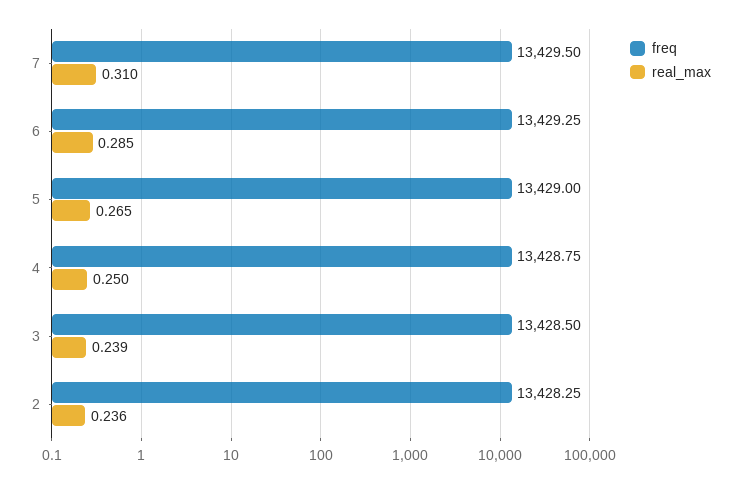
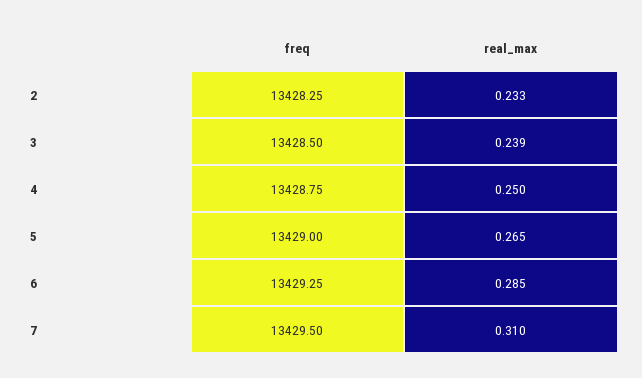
  {
    "freq": {
      "7": 13429.5,
      "6": 13429.25,
      "5": 13429,
      "4": 13428.75,
      "3": 13428.5,
      "2": 13428.25
    },
    "real_max": {
      "7": 0.31,
      "6": 0.285,
      "5": 0.265,
      "4": 0.25,
      "3": 0.239,
-     "2": 0.236
+     "2": 0.233
    }
  }

